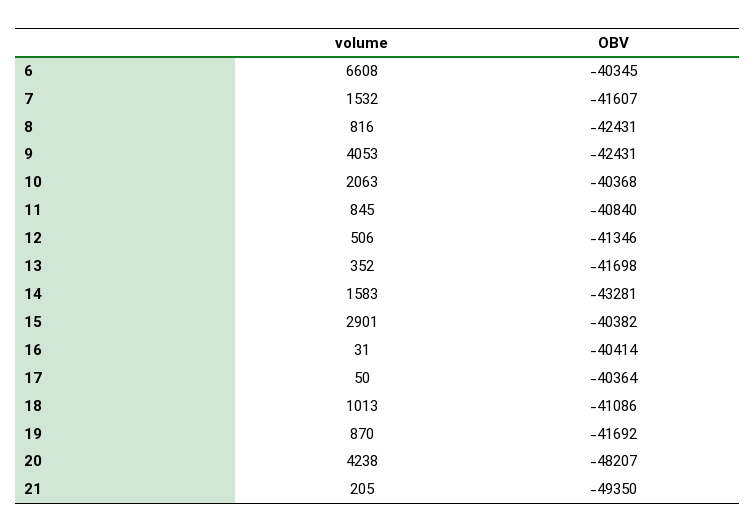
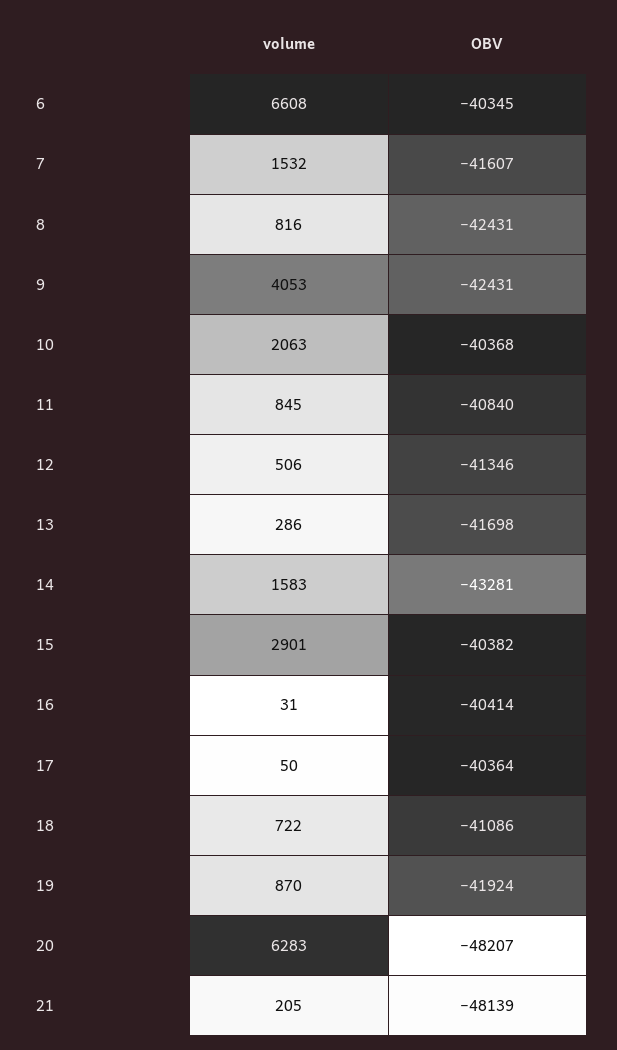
  {
    "volume": {
      "6": 6608,
      "7": 1532,
      "8": 816,
      "9": 4053,
      "10": 2063,
      "11": 845,
      "12": 506,
-     "13": 352,
+     "13": 286,
      "14": 1583,
      "15": 2901,
      "16": 31,
      "17": 50,
-     "18": 1013,
+     "18": 722,
      "19": 870,
-     "20": 4238,
+     "20": 6283,
      "21": 205
    },
    "OBV": {
      "6": -40345,
      "7": -41607,
      "8": -42431,
      "9": -42431,
      "10": -40368,
      "11": -40840,
      "12": -41346,
      "13": -41698,
      "14": -43281,
      "15": -40382,
      "16": -40414,
      "17": -40364,
      "18": -41086,
-     "19": -41692,
+     "19": -41924,
      "20": -48207,
-     "21": -49350
+     "21": -48139
    }
  }

